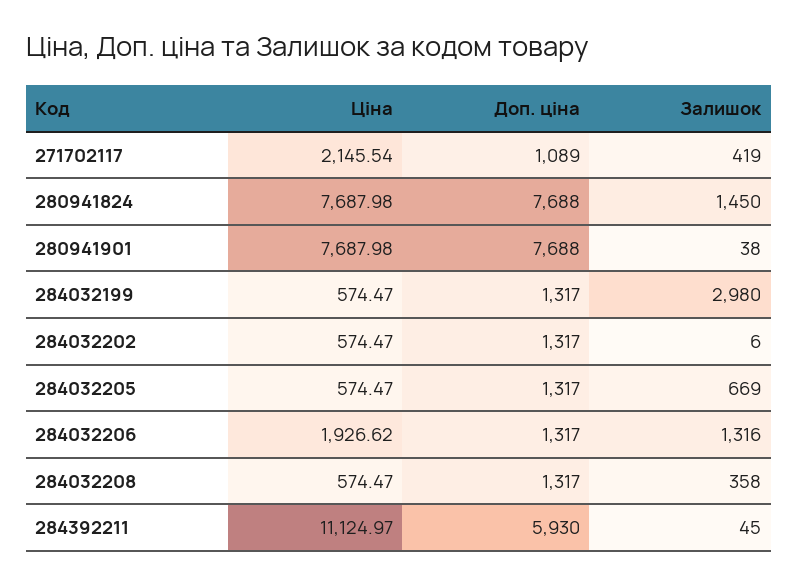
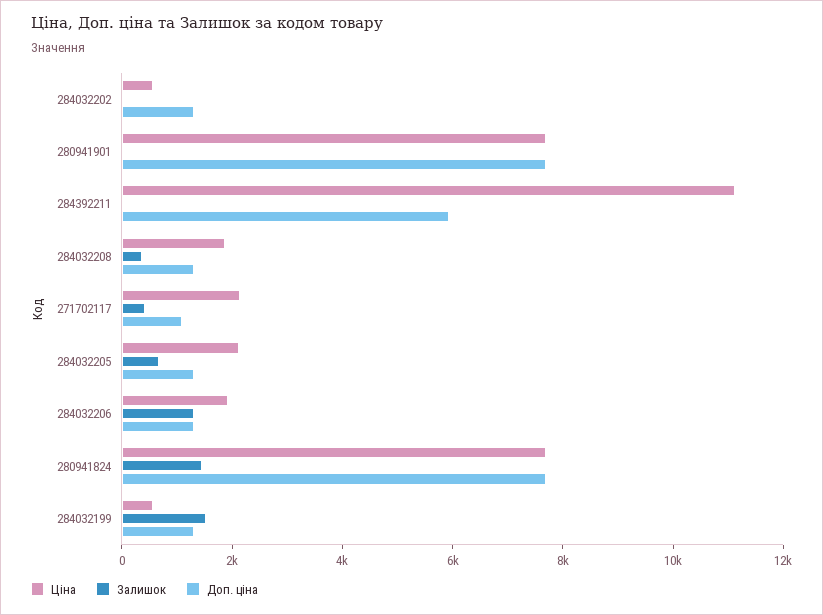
  {
    "Ціна": {
      "271702117": 2145.54,
      "280941824": 7687.98,
      "280941901": 7687.98,
      "284032199": 574.47,
      "284032202": 574.47,
-     "284032205": 574.47,
+     "284032205": 2000,
      "284032206": 1926.62,
-     "284032208": 574.47,
+     "284032208": 2000,
      "284392211": 11124.97
    },
    "Доп. ціна": {
      "271702117": 1089,
      "280941824": 7688,
      "280941901": 7688,
      "284032199": 1317,
      "284032202": 1317,
      "284032205": 1317,
      "284032206": 1317,
      "284032208": 1317,
      "284392211": 5930
    },
    "Залишок": {
      "271702117": 419,
      "280941824": 1450,
      "280941901": 38,
-     "284032199": 2980,
+     "284032199": 1500,
      "284032202": 6,
      "284032205": 669,
      "284032206": 1316,
      "284032208": 358,
      "284392211": 45
    }
  }

